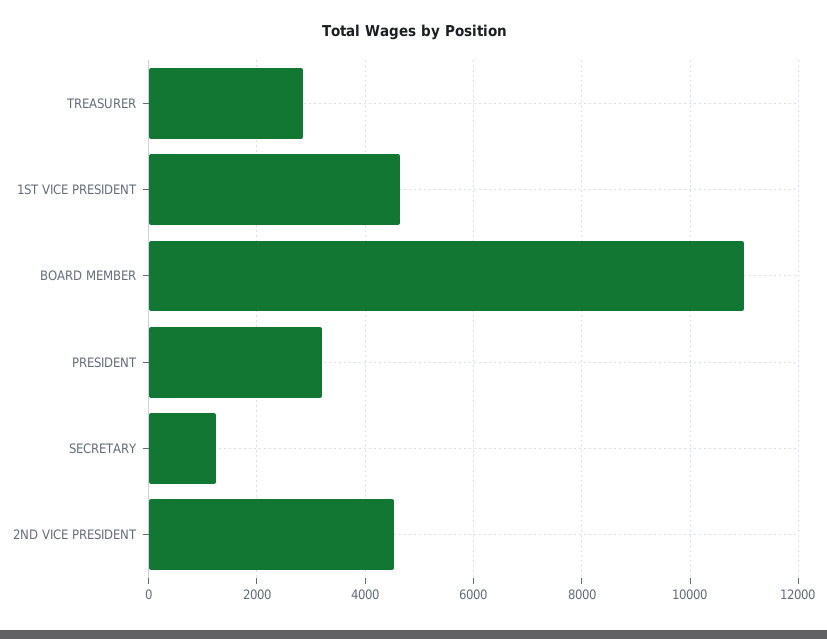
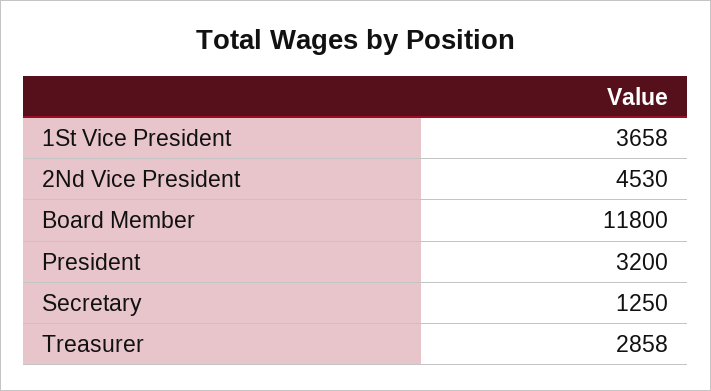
  {
    "TREASURER": 2858,
-   "1ST VICE PRESIDENT": 4600,
+   "1ST VICE PRESIDENT": 3658,
-   "BOARD MEMBER": 11000,
+   "BOARD MEMBER": 11800,
    "PRESIDENT": 3200,
    "SECRETARY": 1250,
    "2ND VICE PRESIDENT": 4530
  }

